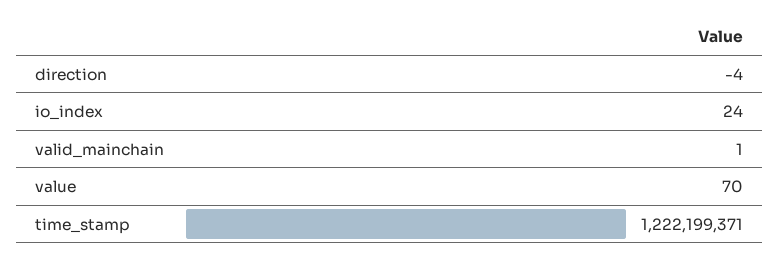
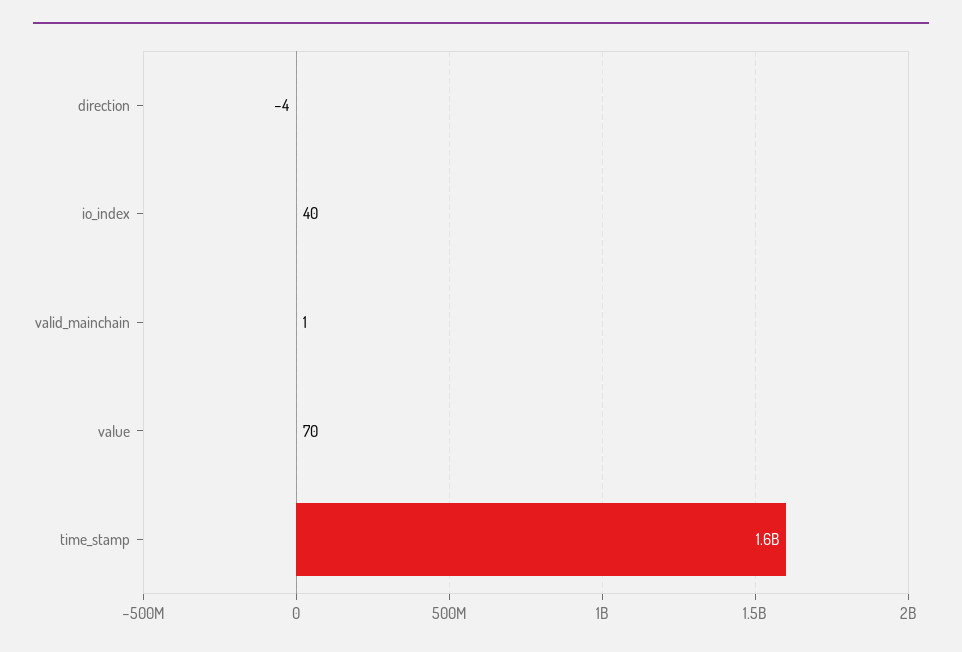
  {
    "direction": -4,
-   "io_index": 24,
+   "io_index": 40,
    "valid_mainchain": 1,
    "value": 70,
-   "time_stamp": 1222199371
+   "time_stamp": 1600000000
  }

